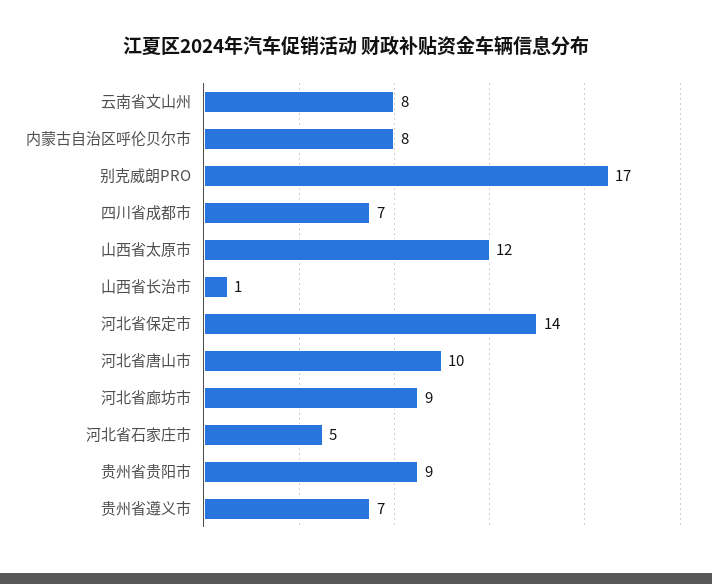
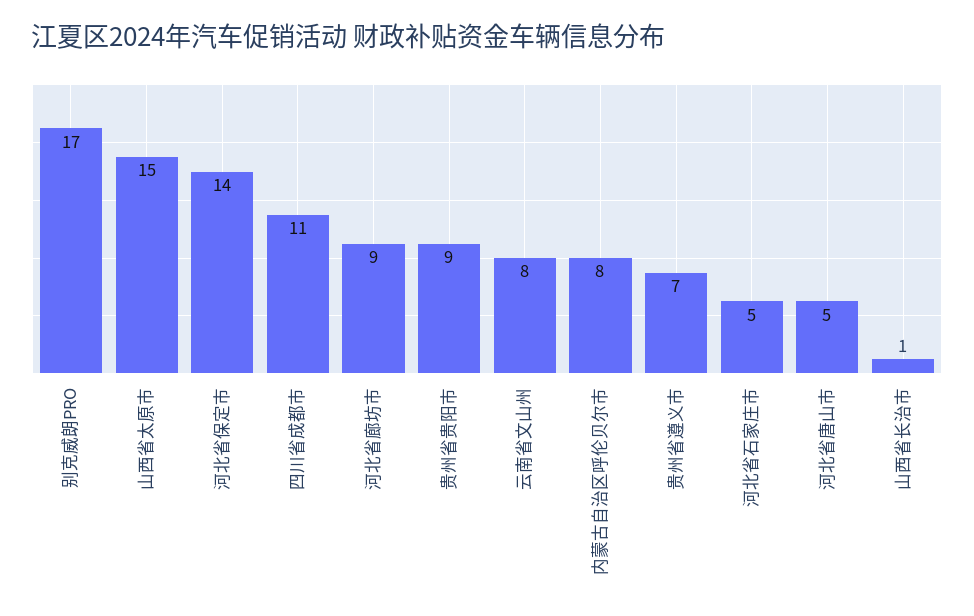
  {
    "云南省文山州": 8,
    "内蒙古自治区呼伦贝尔市": 8,
    "别克威朗PRO": 17,
-   "四川省成都市": 7,
+   "四川省成都市": 11,
-   "山西省太原市": 12,
+   "山西省太原市": 15,
    "山西省长治市": 1,
    "河北省保定市": 14,
-   "河北省唐山市": 10,
+   "河北省唐山市": 5,
    "河北省廊坊市": 9,
    "河北省石家庄市": 5,
    "贵州省贵阳市": 9,
    "贵州省遵义市": 7
  }

